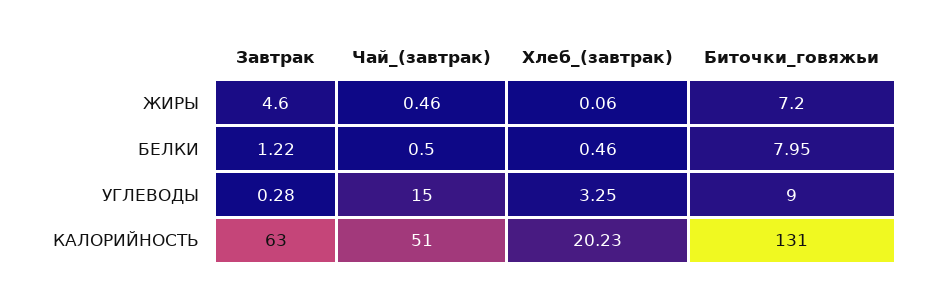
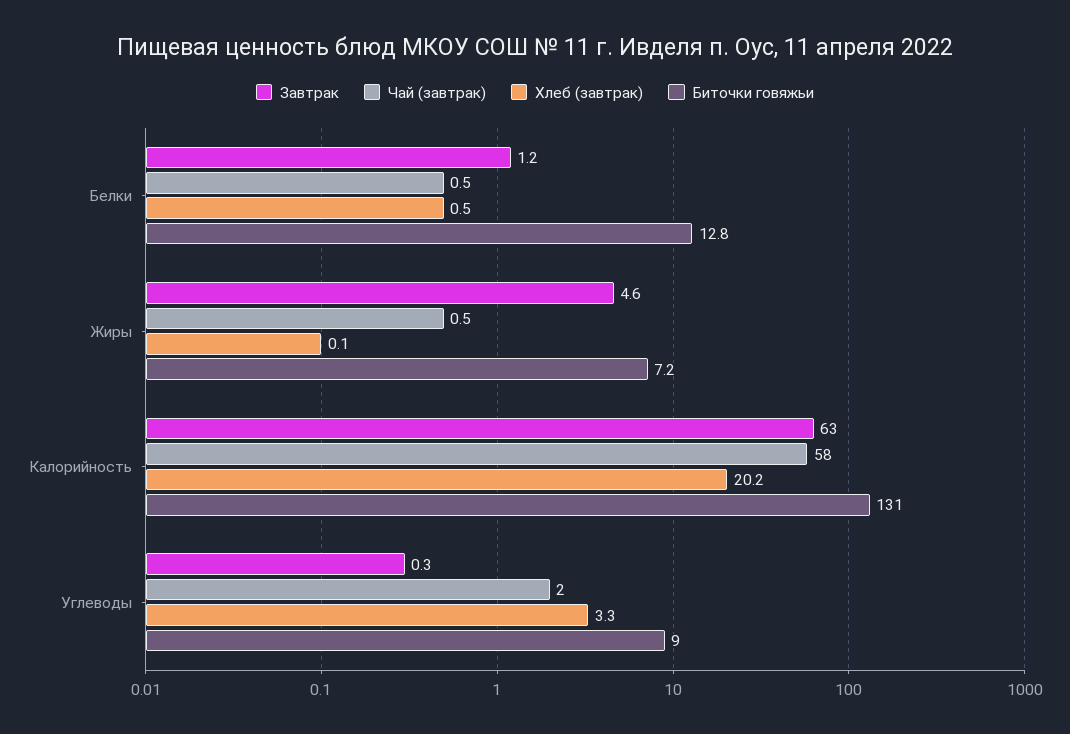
  {
    "Завтрак": {
      "ЖИРЫ": 4.6,
      "БЕЛКИ": 1.22,
      "УГЛЕВОДЫ": 0.28,
      "КАЛОРИЙНОСТЬ": 63
    },
    "Чай_(завтрак)": {
      "ЖИРЫ": 0.46,
      "БЕЛКИ": 0.5,
-     "УГЛЕВОДЫ": 15,
+     "УГЛЕВОДЫ": 2,
-     "КАЛОРИЙНОСТЬ": 51
+     "КАЛОРИЙНОСТЬ": 58
    },
    "Хлеб_(завтрак)": {
      "ЖИРЫ": 0.06,
      "БЕЛКИ": 0.46,
      "УГЛЕВОДЫ": 3.25,
      "КАЛОРИЙНОСТЬ": 20.23
    },
    "Биточки_говяжьи": {
      "ЖИРЫ": 7.2,
-     "БЕЛКИ": 7.95,
+     "БЕЛКИ": 12.8,
      "УГЛЕВОДЫ": 9,
      "КАЛОРИЙНОСТЬ": 131
    }
  }

